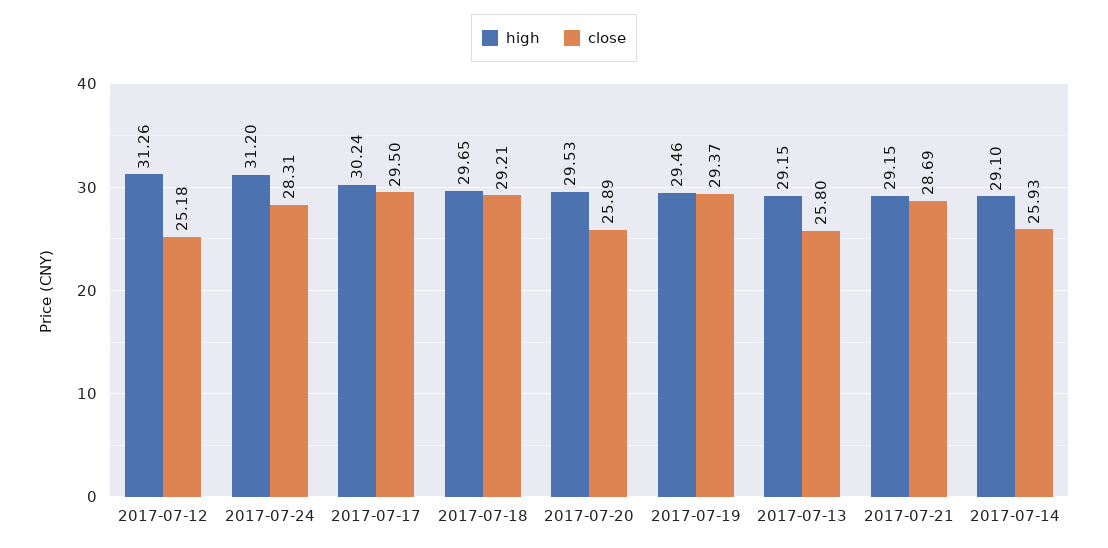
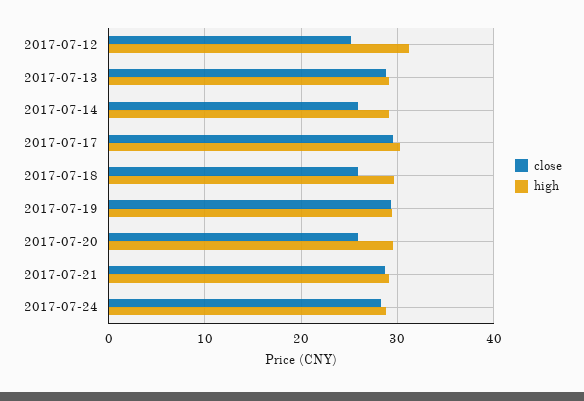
  {
    "high": {
      "2017-07-12": 31.26,
-     "2017-07-24": 31.2,
+     "2017-07-24": 29,
      "2017-07-17": 30.24,
      "2017-07-18": 29.65,
      "2017-07-20": 29.53,
      "2017-07-19": 29.46,
      "2017-07-13": 29.15,
      "2017-07-21": 29.15,
      "2017-07-14": 29.1
    },
    "close": {
      "2017-07-12": 25.18,
      "2017-07-24": 28.31,
      "2017-07-17": 29.5,
-     "2017-07-18": 29.21,
+     "2017-07-18": 26,
      "2017-07-20": 25.89,
      "2017-07-19": 29.37,
-     "2017-07-13": 25.8,
+     "2017-07-13": 29,
      "2017-07-21": 28.69,
      "2017-07-14": 25.93
    }
  }

